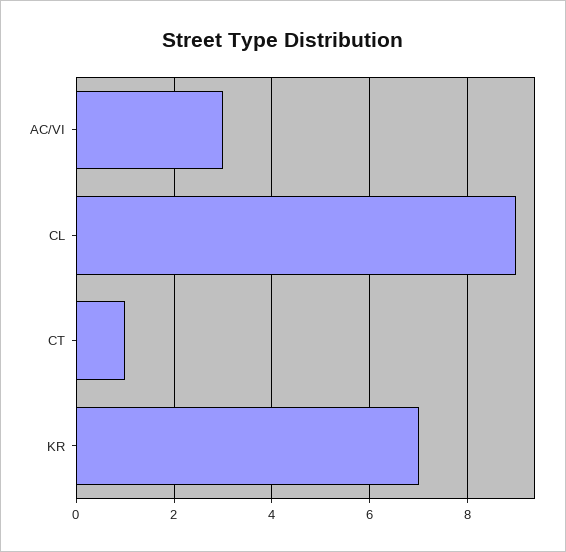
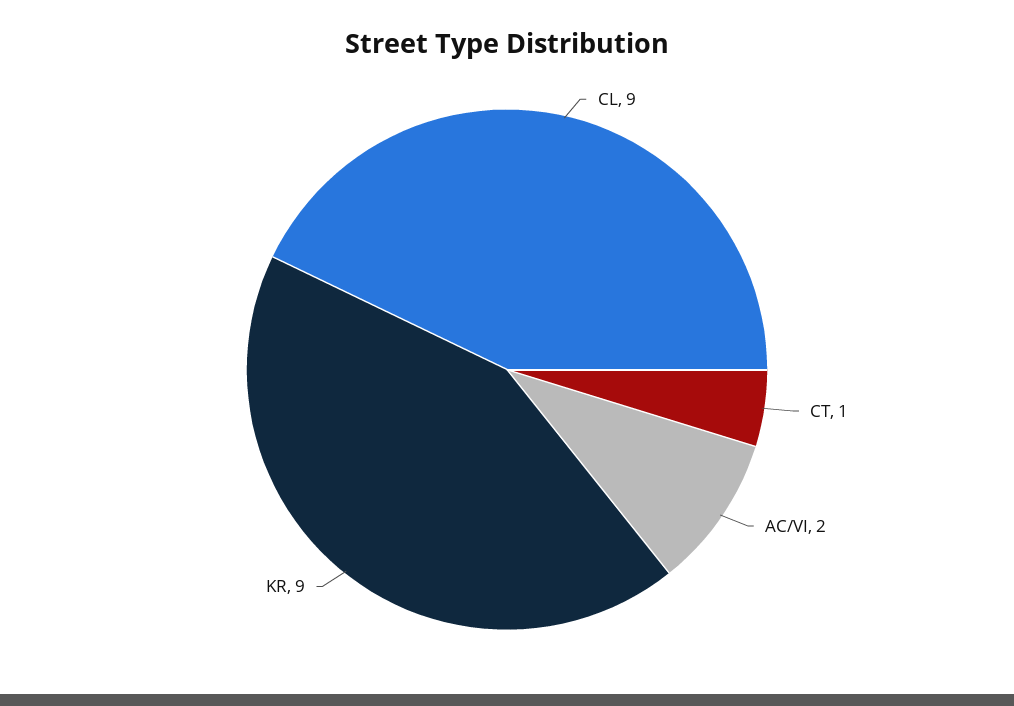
  {
-   "AC/VI": 3,
+   "AC/VI": 2,
    "CL": 9,
    "CT": 1,
-   "KR": 7
+   "KR": 9
  }

